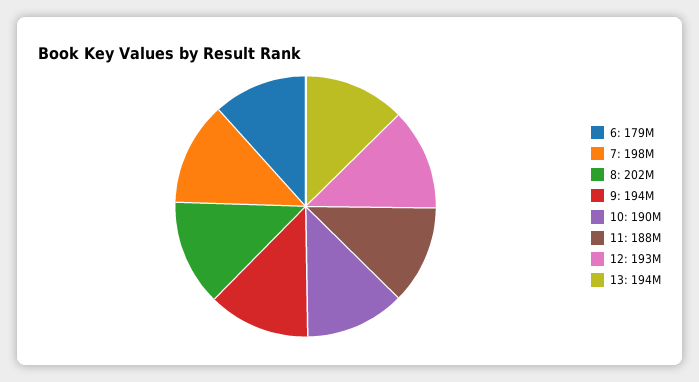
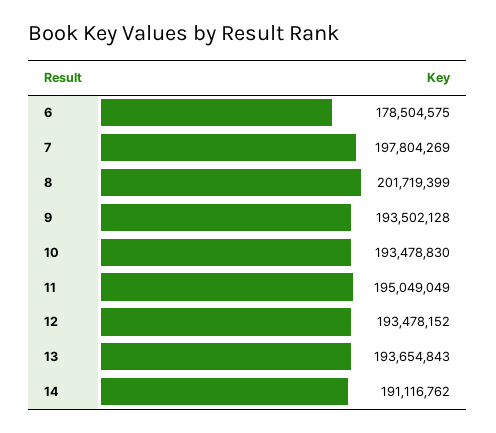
  {
    "6": 178504575,
    "7": 197804269,
    "8": 201719399,
    "9": 193502128,
-   "10": 190000000,
+   "10": 193478830,
-   "11": 188000000,
+   "11": 195049049,
    "12": 193478152,
-   "13": 193654843
+   "13": 193654843,
+   "14": 191116762
  }

